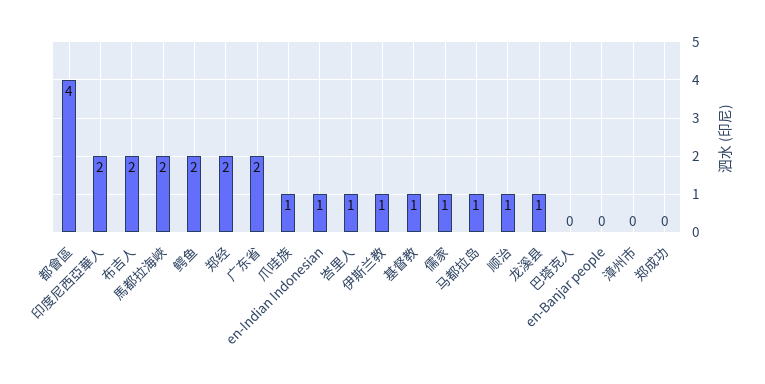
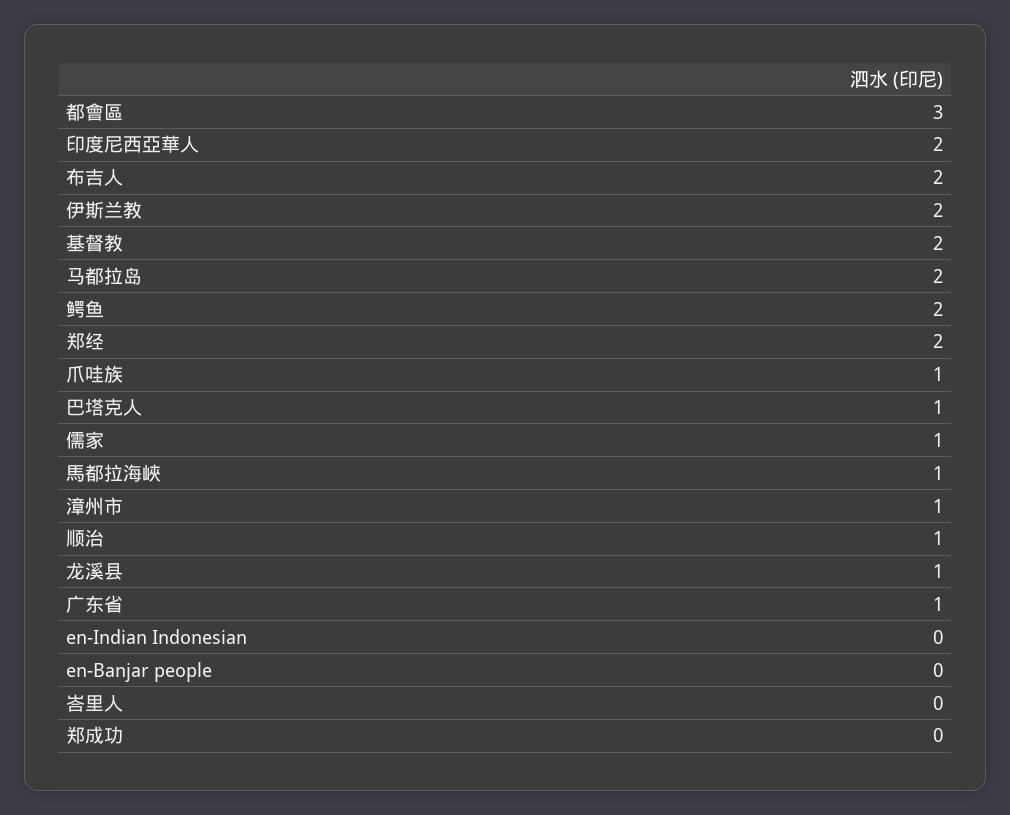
  {
-   "都會區": 4,
+   "都會區": 3,
    "印度尼西亞華人": 2,
    "布吉人": 2,
-   "馬都拉海峽": 2,
+   "馬都拉海峽": 1,
    "鳄鱼": 2,
    "郑经": 2,
-   "广东省": 2,
+   "广东省": 1,
    "爪哇族": 1,
-   "en-Indian Indonesian": 1,
+   "en-Indian Indonesian": 0,
-   "峇里人": 1,
+   "峇里人": 0,
-   "伊斯兰教": 1,
+   "伊斯兰教": 2,
-   "基督教": 1,
+   "基督教": 2,
    "儒家": 1,
-   "马都拉岛": 1,
+   "马都拉岛": 2,
    "顺治": 1,
    "龙溪县": 1,
-   "巴塔克人": 0,
+   "巴塔克人": 1,
    "en-Banjar people": 0,
-   "漳州市": 0,
+   "漳州市": 1,
    "郑成功": 0
  }

